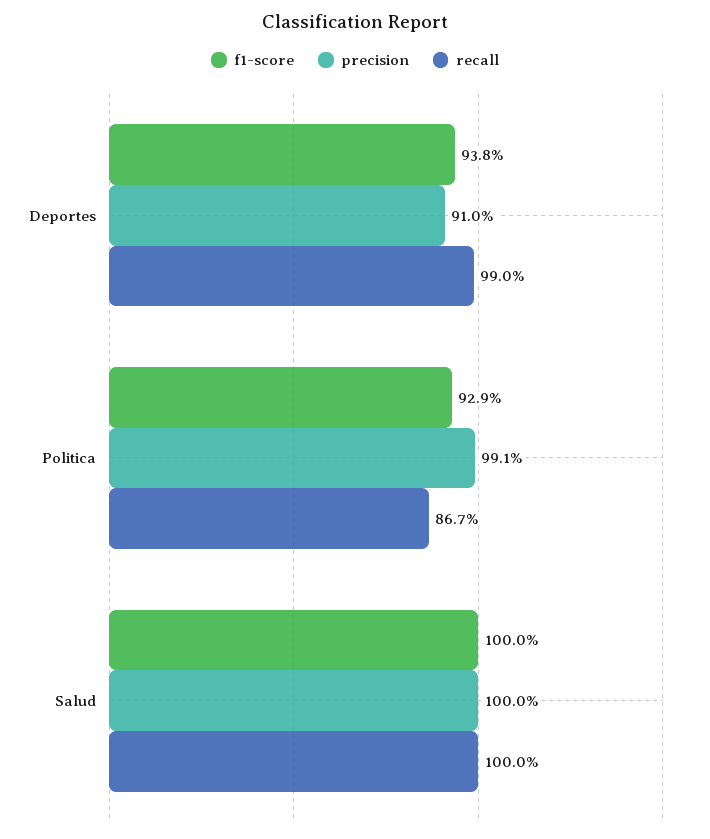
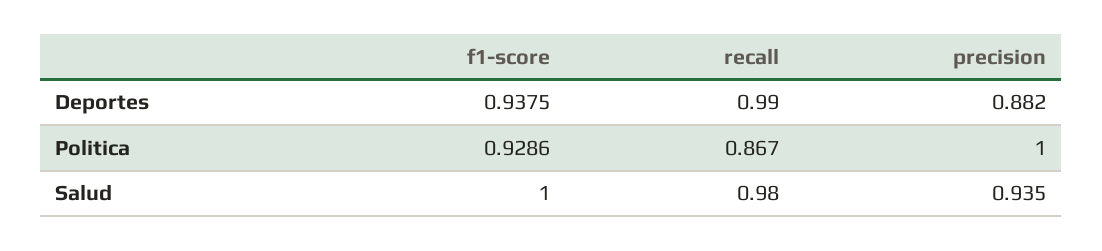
  {
    "f1-score": {
      "Deportes": 0.9375,
      "Politica": 0.9286,
      "Salud": 1
    },
    "precision": {
-     "Deportes": 0.91,
+     "Deportes": 0.882,
-     "Politica": 0.991,
+     "Politica": 1,
-     "Salud": 1
+     "Salud": 0.935
    },
    "recall": {
      "Deportes": 0.99,
      "Politica": 0.867,
-     "Salud": 1
+     "Salud": 0.98
    }
  }

